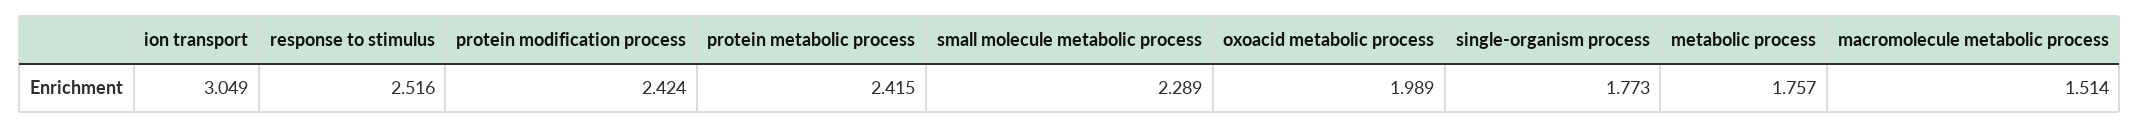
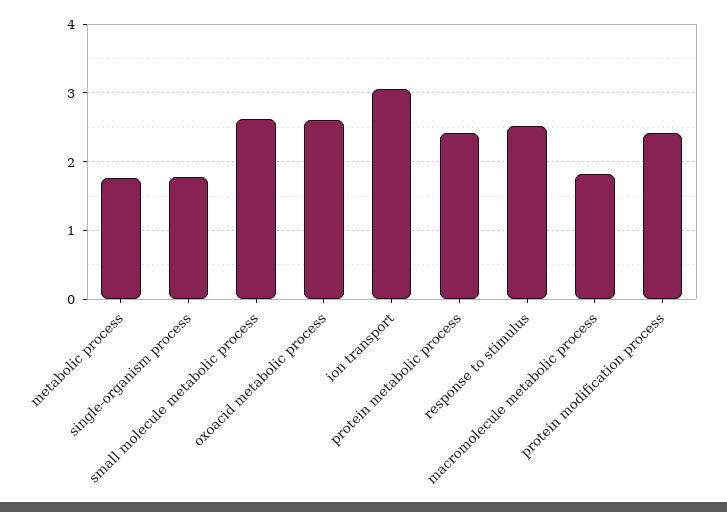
  {
    "ion transport": 3.049,
    "response to stimulus": 2.516,
    "protein modification process": 2.424,
    "protein metabolic process": 2.415,
-   "small molecule metabolic process": 2.289,
+   "small molecule metabolic process": 2.6,
-   "oxoacid metabolic process": 1.989,
+   "oxoacid metabolic process": 2.6,
    "single-organism process": 1.773,
    "metabolic process": 1.757,
-   "macromolecule metabolic process": 1.514
+   "macromolecule metabolic process": 1.8
  }

